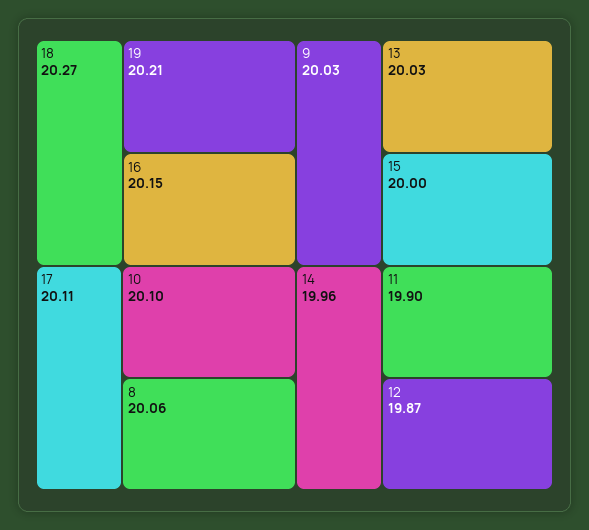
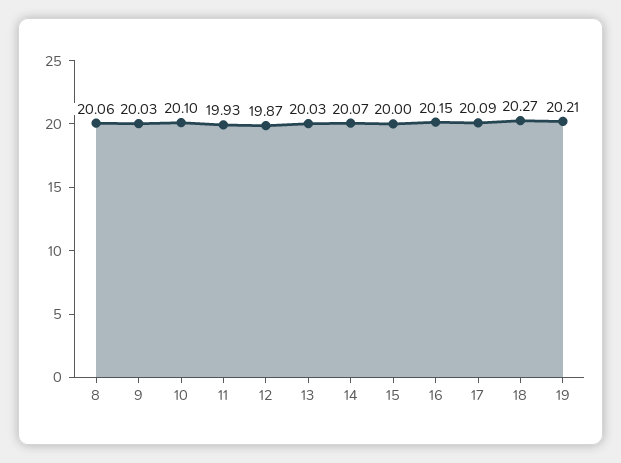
  {
    "18": 20.27,
    "19": 20.21,
    "16": 20.15,
-   "17": 20.11,
+   "17": 20.09,
    "10": 20.1,
    "8": 20.06,
    "9": 20.03,
    "13": 20.03,
    "15": 20,
-   "14": 19.96,
+   "14": 20.07,
-   "11": 19.9,
+   "11": 19.93,
    "12": 19.87
  }

